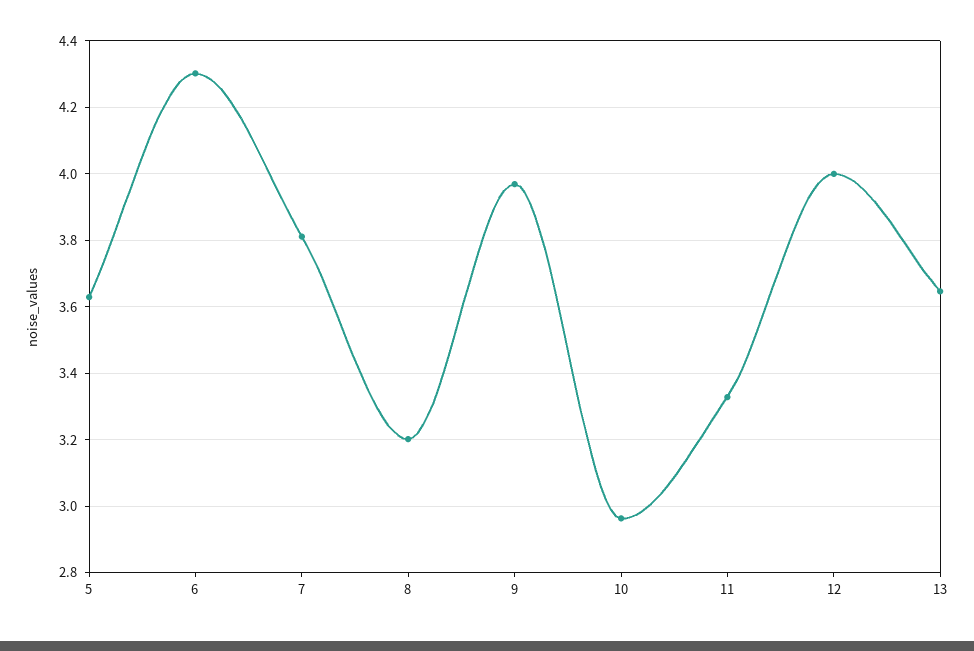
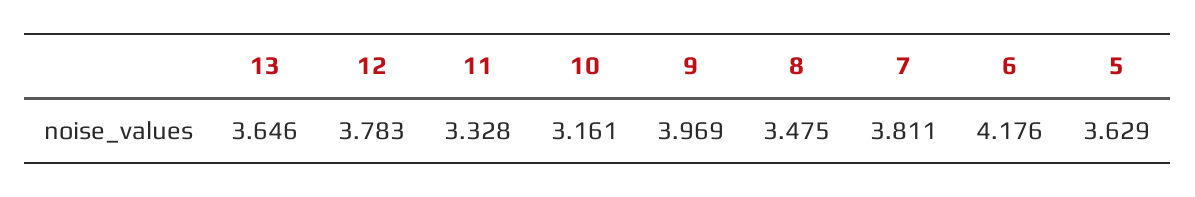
  {
    "5": 3.629,
-   "6": 4.3,
+   "6": 4.176,
    "7": 3.811,
-   "8": 3.2,
+   "8": 3.475,
    "9": 3.969,
-   "10": 2.96,
+   "10": 3.161,
    "11": 3.328,
-   "12": 4,
+   "12": 3.783,
    "13": 3.646
  }

